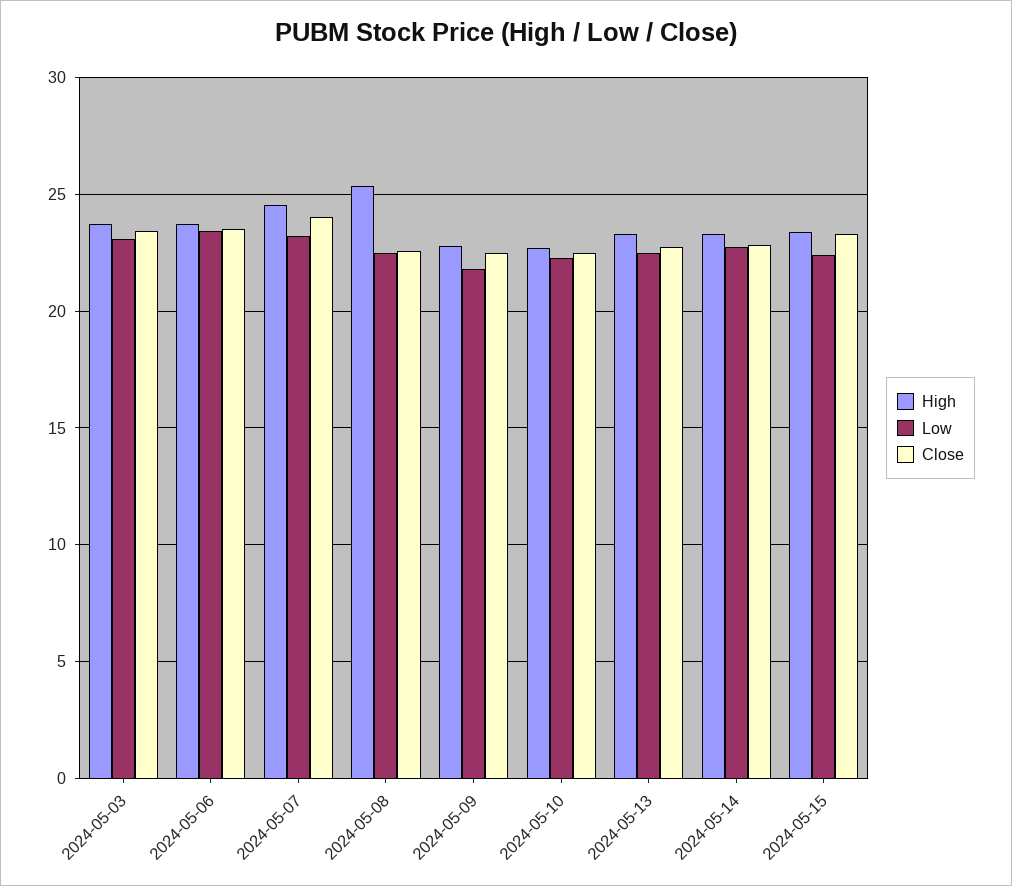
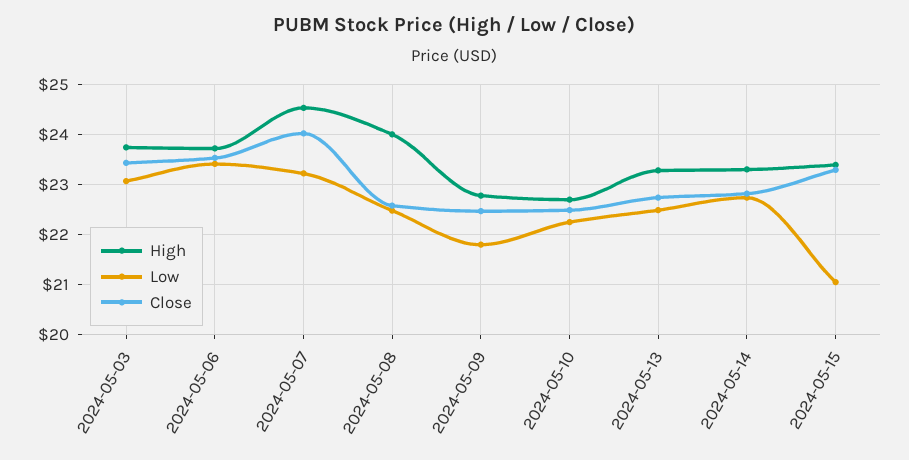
  {
    "High": {
      "2024-05-03": 23.8,
      "2024-05-06": 23.8,
      "2024-05-07": 24.6,
-     "2024-05-08": 25.5,
+     "2024-05-08": 24,
      "2024-05-09": 22.8,
      "2024-05-10": 22.8,
      "2024-05-13": 23.2,
      "2024-05-14": 23.4,
      "2024-05-15": 23.4
    },
    "Low": {
      "2024-05-03": 23,
      "2024-05-06": 23.4,
      "2024-05-07": 23.2,
      "2024-05-08": 22.4,
      "2024-05-09": 21.8,
      "2024-05-10": 22.2,
      "2024-05-13": 22.4,
      "2024-05-14": 22.8,
-     "2024-05-15": 22.5
+     "2024-05-15": 21
    },
    "Close": {
      "2024-05-03": 23.4,
      "2024-05-06": 23.6,
      "2024-05-07": 24,
      "2024-05-08": 22.6,
      "2024-05-09": 22.4,
      "2024-05-10": 22.4,
      "2024-05-13": 22.8,
      "2024-05-14": 22.8,
      "2024-05-15": 23.2
    }
  }

